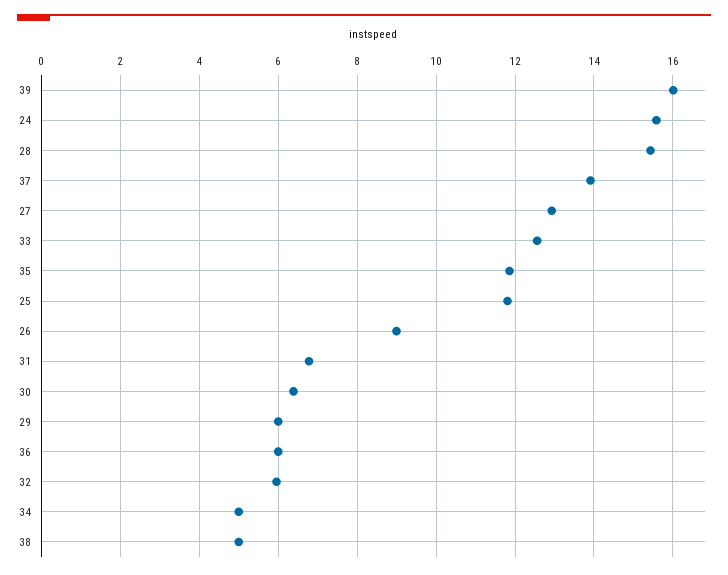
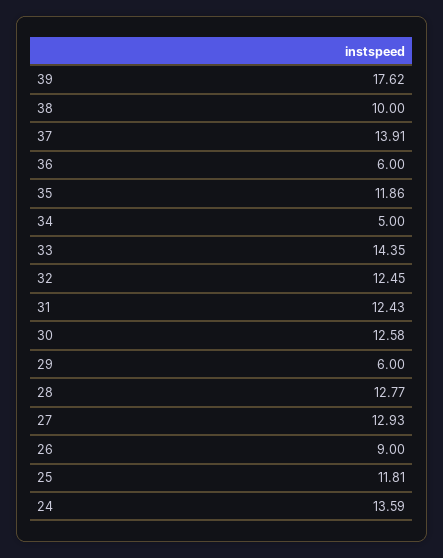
  {
-   "39": 16,
+   "39": 17.62,
-   "24": 15.6,
+   "24": 13.59,
-   "28": 15.4,
+   "28": 12.77,
    "37": 13.91,
    "27": 12.93,
-   "33": 12.6,
+   "33": 14.35,
    "35": 11.86,
    "25": 11.81,
    "26": 9,
-   "31": 6.8,
+   "31": 12.43,
-   "30": 6.4,
+   "30": 12.58,
    "29": 6,
    "36": 6,
-   "32": 6,
+   "32": 12.45,
    "34": 5,
-   "38": 5
+   "38": 10
  }

